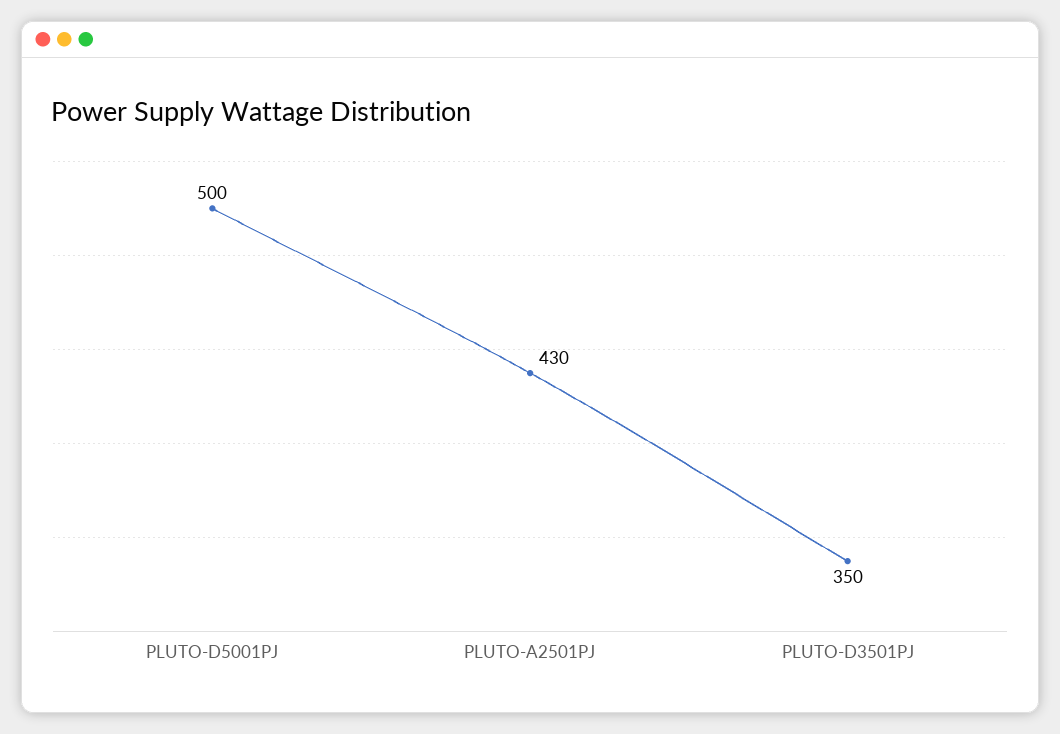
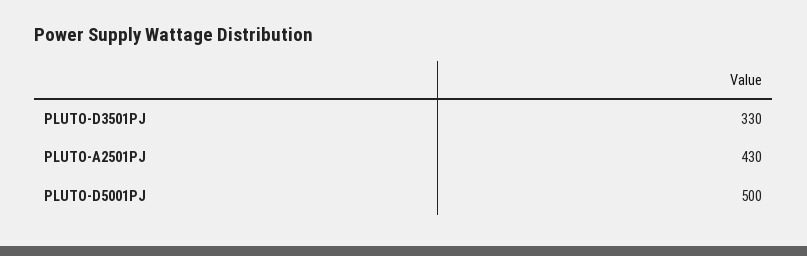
  {
    "PLUTO-D5001PJ": 500,
    "PLUTO-A2501PJ": 430,
-   "PLUTO-D3501PJ": 350
+   "PLUTO-D3501PJ": 330
  }

